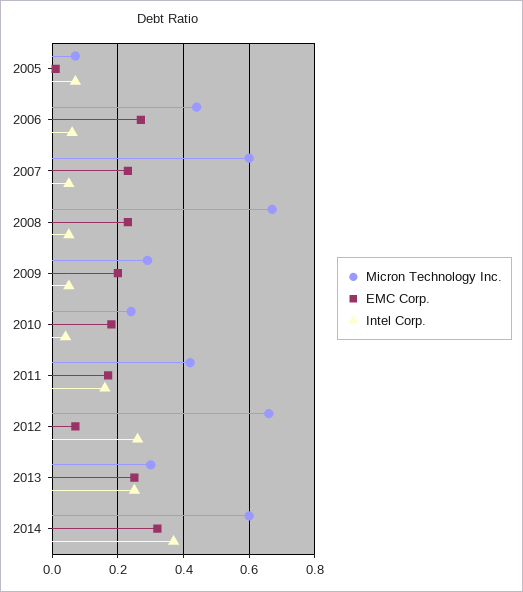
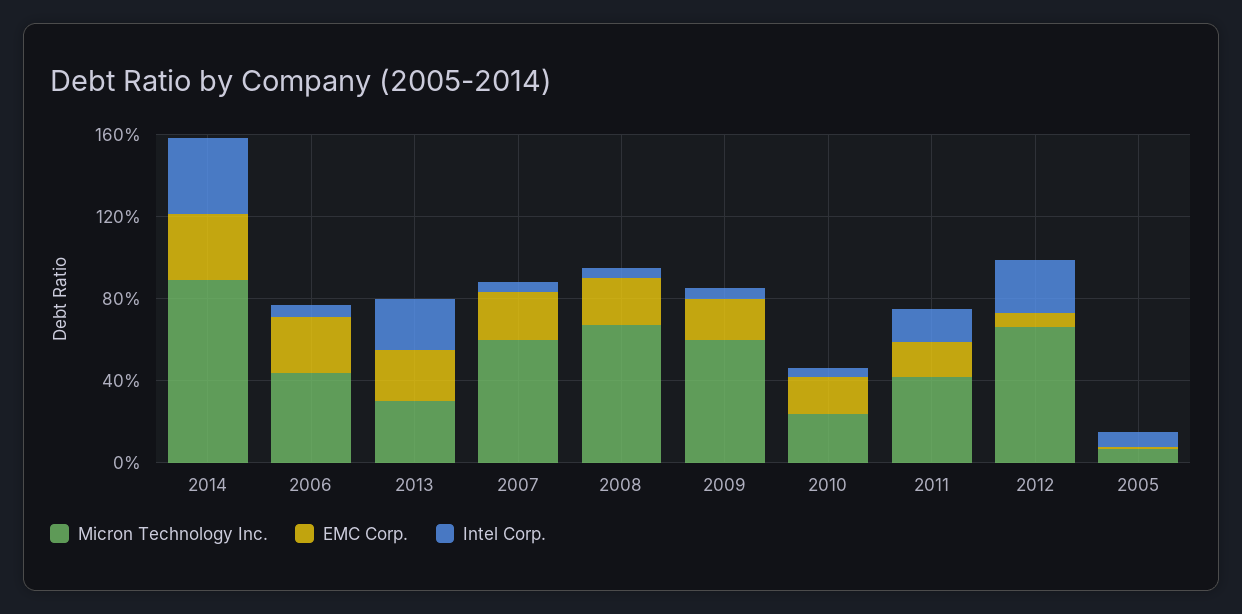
  {
    "Micron Technology Inc.": {
      "2005": 0.05,
      "2006": 0.45,
      "2007": 0.6,
      "2008": 0.65,
-     "2009": 0.3,
+     "2009": 0.6,
      "2010": 0.25,
      "2011": 0.4,
      "2012": 0.65,
      "2013": 0.3,
-     "2014": 0.6
+     "2014": 0.9
    },
    "EMC Corp.": {
      "2005": 0,
      "2006": 0.25,
      "2007": 0.25,
      "2008": 0.25,
      "2009": 0.2,
      "2010": 0.2,
      "2011": 0.15,
      "2012": 0.05,
      "2013": 0.25,
      "2014": 0.3
    },
    "Intel Corp.": {
      "2005": 0.05,
      "2006": 0.05,
      "2007": 0.05,
      "2008": 0.05,
      "2009": 0.05,
      "2010": 0.05,
      "2011": 0.15,
      "2012": 0.25,
      "2013": 0.25,
      "2014": 0.35
    }
  }

